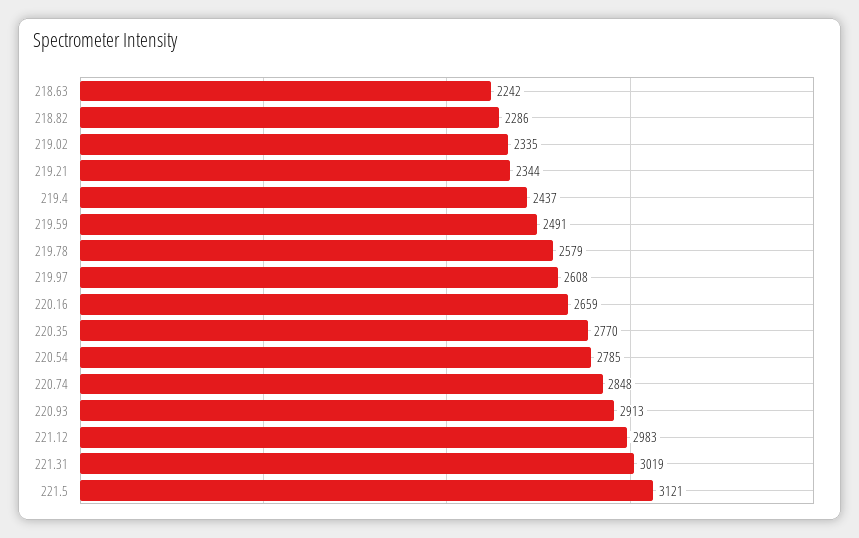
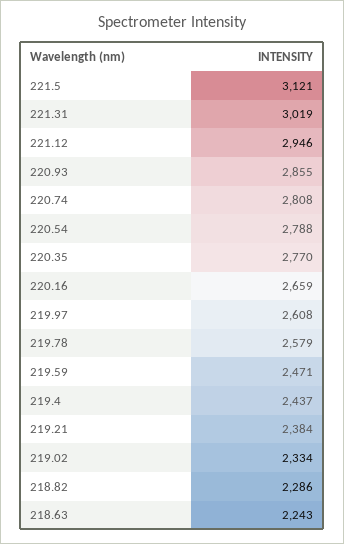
  {
-   "218.63": 2242,
+   "218.63": 2243,
    "218.82": 2286,
-   "219.02": 2335,
+   "219.02": 2334,
-   "219.21": 2344,
+   "219.21": 2384,
    "219.4": 2437,
-   "219.59": 2491,
+   "219.59": 2471,
    "219.78": 2579,
    "219.97": 2608,
    "220.16": 2659,
    "220.35": 2770,
-   "220.54": 2785,
+   "220.54": 2788,
-   "220.74": 2848,
+   "220.74": 2808,
-   "220.93": 2913,
+   "220.93": 2855,
-   "221.12": 2983,
+   "221.12": 2946,
    "221.31": 3019,
    "221.5": 3121
  }

